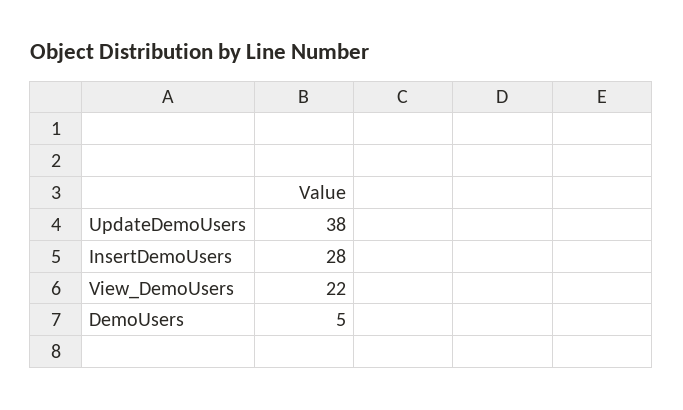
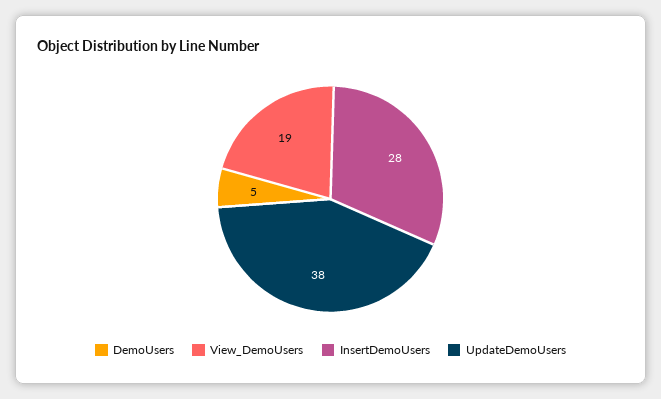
  {
    "UpdateDemoUsers": 38,
    "InsertDemoUsers": 28,
-   "View_DemoUsers": 22,
+   "View_DemoUsers": 19,
    "DemoUsers": 5
  }

